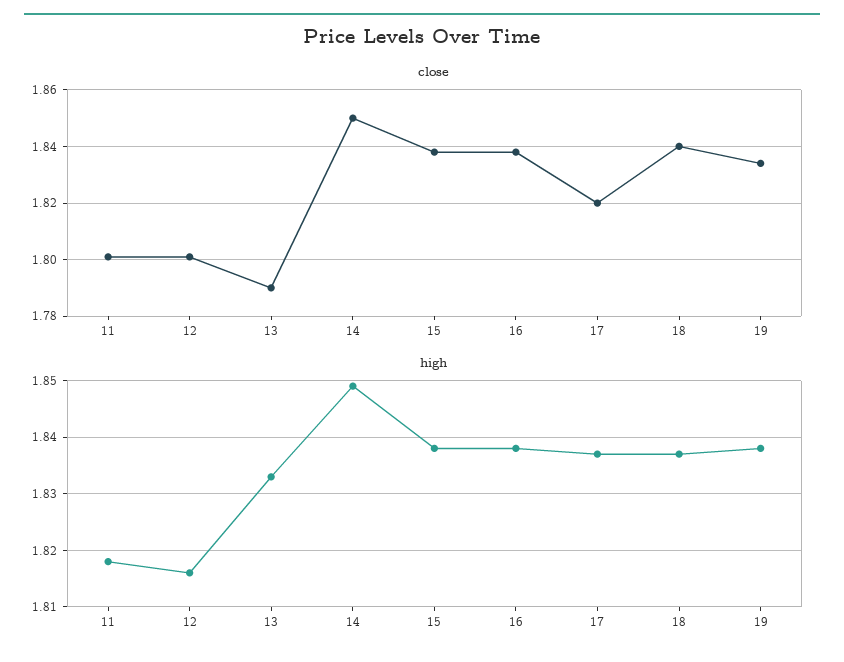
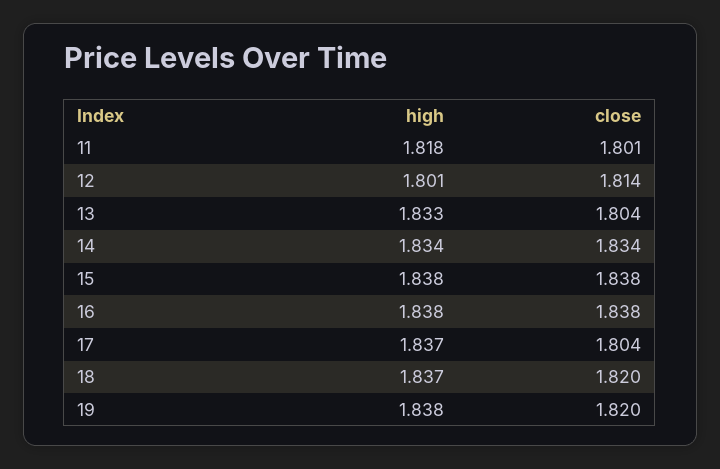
  {
    "close": {
      "11": 1.801,
-     "12": 1.8,
+     "12": 1.814,
-     "13": 1.79,
+     "13": 1.804,
-     "14": 1.85,
+     "14": 1.834,
      "15": 1.838,
      "16": 1.838,
-     "17": 1.82,
+     "17": 1.804,
-     "18": 1.84,
+     "18": 1.82,
-     "19": 1.835
+     "19": 1.82
    },
    "high": {
      "11": 1.818,
-     "12": 1.815,
+     "12": 1.801,
      "13": 1.833,
-     "14": 1.85,
+     "14": 1.834,
      "15": 1.838,
      "16": 1.838,
      "17": 1.837,
      "18": 1.837,
      "19": 1.838
    }
  }

